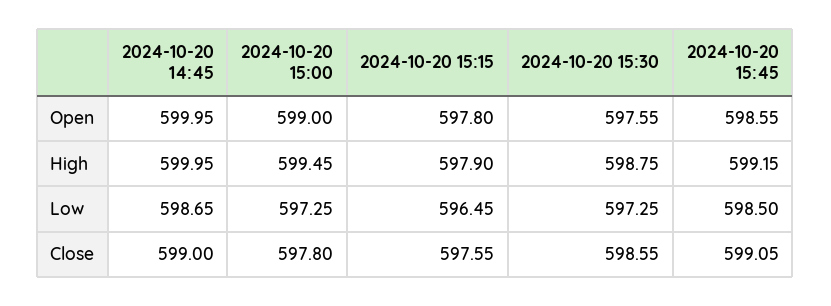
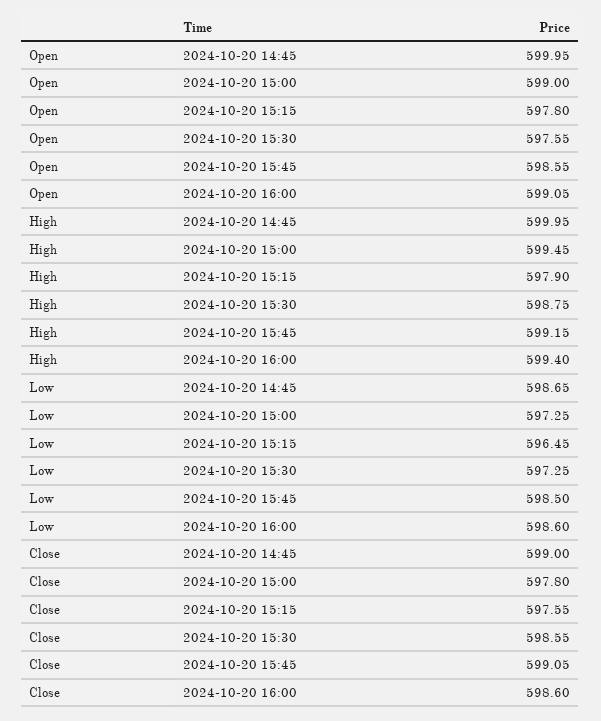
  {
    "2024-10-20 14:45": {
      "Open": 599.95,
      "High": 599.95,
      "Low": 598.65,
      "Close": 599
    },
    "2024-10-20 15:00": {
      "Open": 599,
      "High": 599.45,
      "Low": 597.25,
      "Close": 597.8
    },
    "2024-10-20 15:15": {
      "Open": 597.8,
      "High": 597.9,
      "Low": 596.45,
      "Close": 597.55
    },
    "2024-10-20 15:30": {
      "Open": 597.55,
      "High": 598.75,
      "Low": 597.25,
      "Close": 598.55
    },
    "2024-10-20 15:45": {
      "Open": 598.55,
      "High": 599.15,
      "Low": 598.5,
      "Close": 599.05
-   }
+   },
+   "2024-10-20 16:00": {
+     "Open": 599.05,
+     "High": 599.4,
+     "Low": 598.6,
+     "Close": 598.6
+   }
  }

